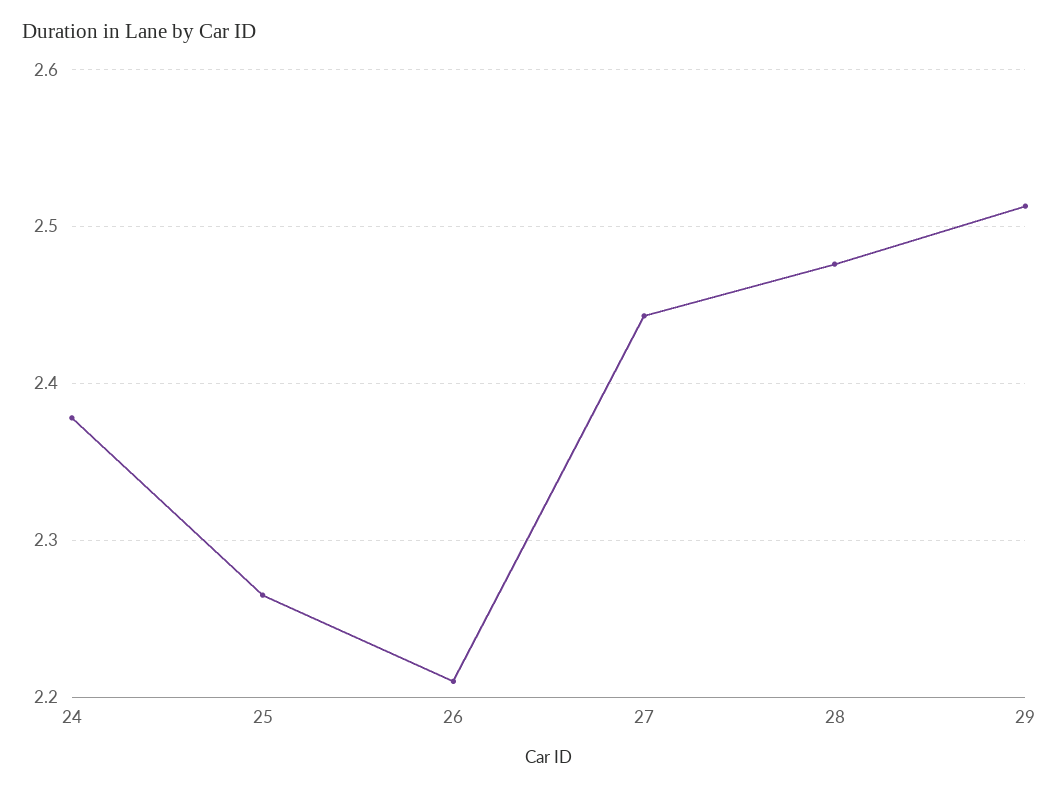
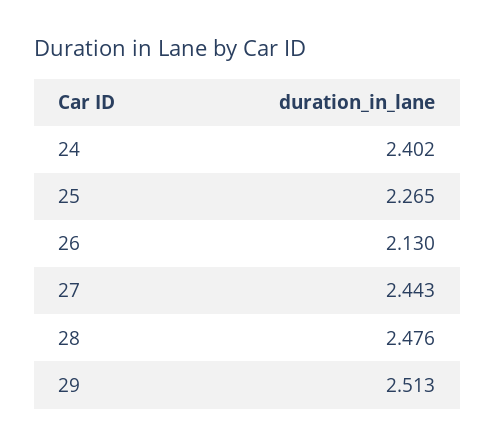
  {
-   "24": 2.38,
+   "24": 2.402,
    "25": 2.265,
-   "26": 2.21,
+   "26": 2.13,
    "27": 2.443,
    "28": 2.476,
    "29": 2.513
  }

